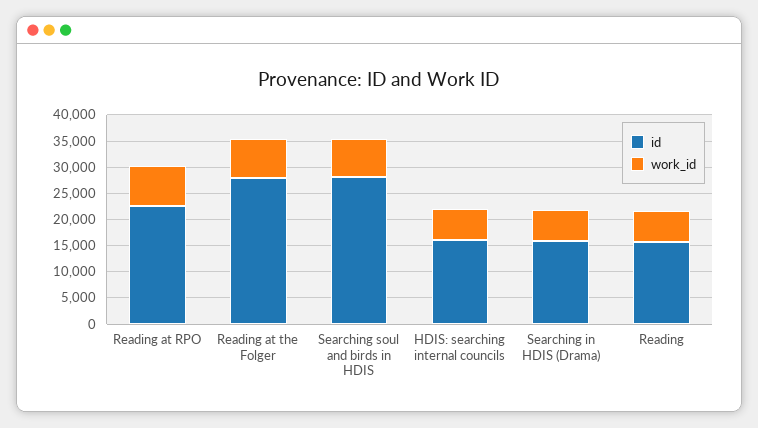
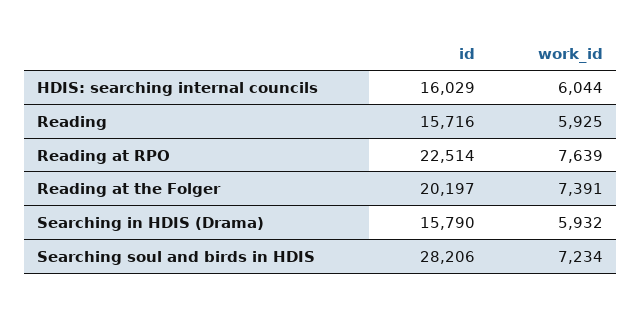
  {
    "id": {
      "Reading at RPO": 22514,
-     "Reading at the Folger": 27500,
+     "Reading at the Folger": 20197,
      "Searching soul and birds in HDIS": 28206,
      "HDIS: searching internal councils": 16029,
      "Searching in HDIS (Drama)": 15790,
      "Reading": 15716
    },
    "work_id": {
      "Reading at RPO": 7639,
      "Reading at the Folger": 7391,
      "Searching soul and birds in HDIS": 7234,
      "HDIS: searching internal councils": 6044,
      "Searching in HDIS (Drama)": 5932,
      "Reading": 5925
    }
  }

